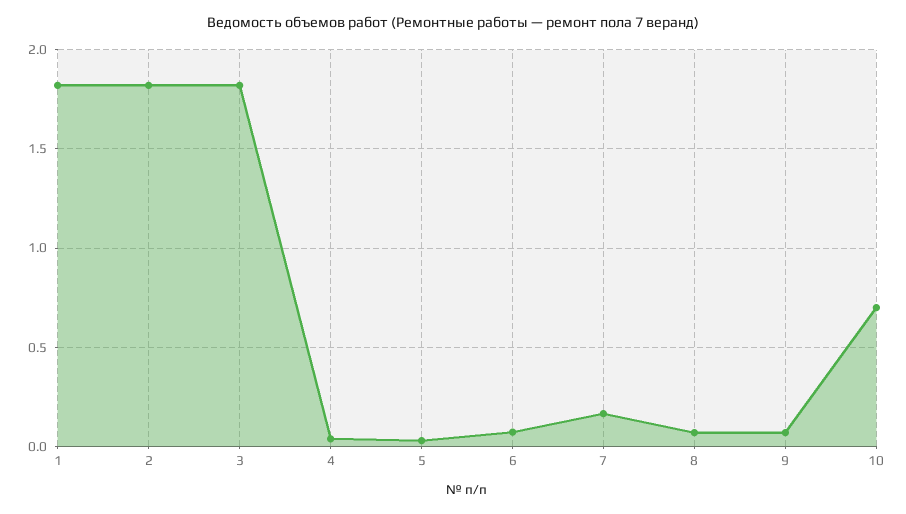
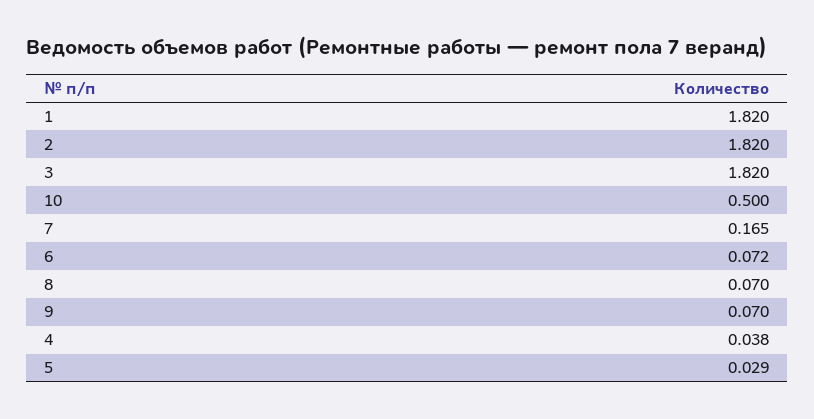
  {
    "1": 1.82,
    "2": 1.82,
    "3": 1.82,
    "4": 0.038,
    "5": 0.029,
    "6": 0.072,
    "7": 0.165,
    "8": 0.07,
    "9": 0.07,
-   "10": 0.7
+   "10": 0.5
  }

